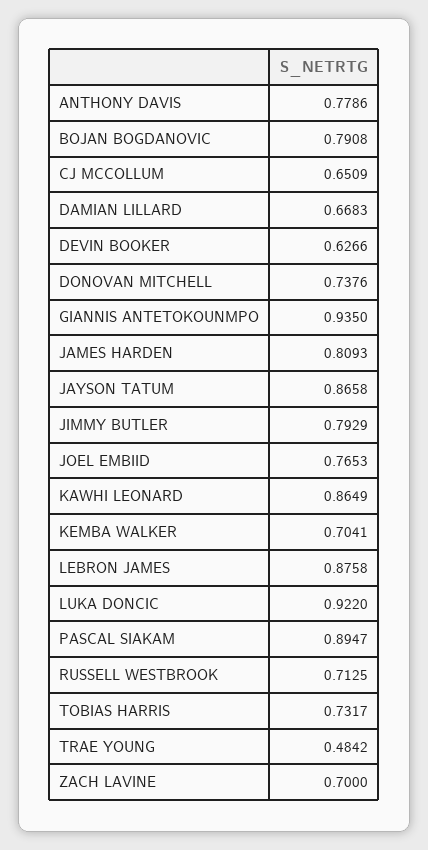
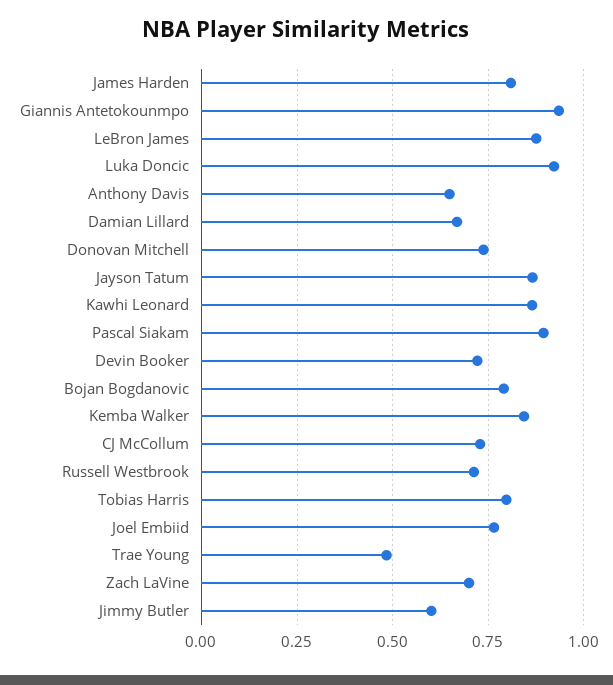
  {
-   "ANTHONY DAVIS": 0.7786,
+   "ANTHONY DAVIS": 0.65,
    "BOJAN BOGDANOVIC": 0.7908,
-   "CJ MCCOLLUM": 0.6509,
+   "CJ MCCOLLUM": 0.725,
    "DAMIAN LILLARD": 0.6683,
-   "DEVIN BOOKER": 0.6266,
+   "DEVIN BOOKER": 0.725,
    "DONOVAN MITCHELL": 0.7376,
    "GIANNIS ANTETOKOUNMPO": 0.935,
    "JAMES HARDEN": 0.8093,
    "JAYSON TATUM": 0.8658,
-   "JIMMY BUTLER": 0.7929,
+   "JIMMY BUTLER": 0.6,
    "JOEL EMBIID": 0.7653,
    "KAWHI LEONARD": 0.8649,
-   "KEMBA WALKER": 0.7041,
+   "KEMBA WALKER": 0.85,
    "LEBRON JAMES": 0.8758,
    "LUKA DONCIC": 0.922,
    "PASCAL SIAKAM": 0.8947,
    "RUSSELL WESTBROOK": 0.7125,
-   "TOBIAS HARRIS": 0.7317,
+   "TOBIAS HARRIS": 0.8,
    "TRAE YOUNG": 0.4842,
    "ZACH LAVINE": 0.7
  }

